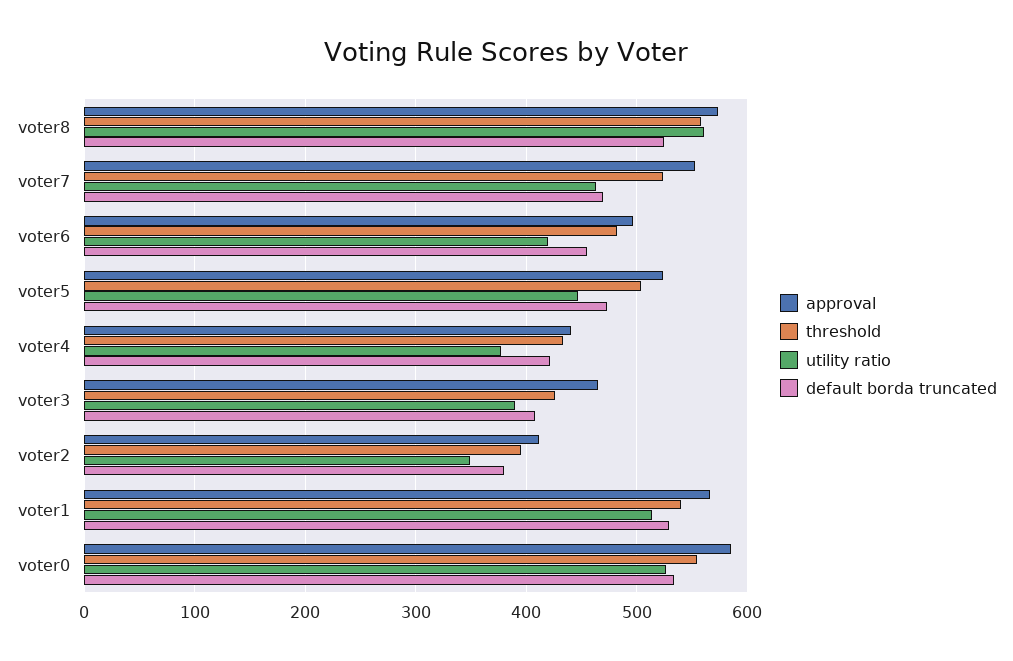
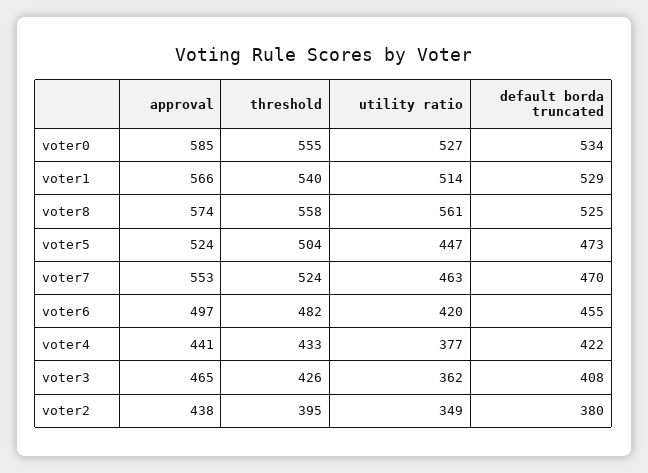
  {
    "approval": {
      "voter8": 574,
      "voter7": 553,
      "voter6": 497,
      "voter5": 524,
      "voter4": 441,
      "voter3": 465,
-     "voter2": 410,
+     "voter2": 438,
      "voter1": 566,
      "voter0": 585
    },
    "threshold": {
      "voter8": 558,
      "voter7": 524,
      "voter6": 482,
      "voter5": 504,
      "voter4": 433,
      "voter3": 426,
      "voter2": 395,
      "voter1": 540,
      "voter0": 555
    },
    "utility ratio": {
      "voter8": 561,
      "voter7": 463,
      "voter6": 420,
      "voter5": 447,
      "voter4": 377,
-     "voter3": 390,
+     "voter3": 362,
      "voter2": 349,
      "voter1": 514,
      "voter0": 527
    },
    "default borda truncated": {
      "voter8": 525,
      "voter7": 470,
      "voter6": 455,
      "voter5": 473,
      "voter4": 422,
      "voter3": 408,
      "voter2": 380,
      "voter1": 529,
      "voter0": 534
    }
  }

